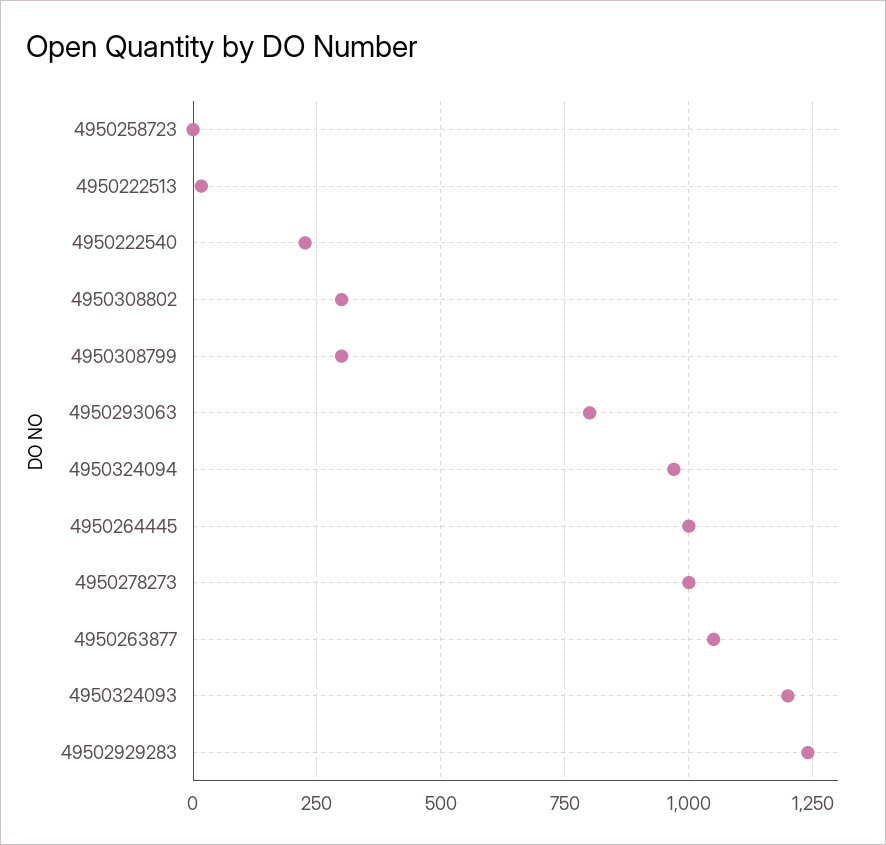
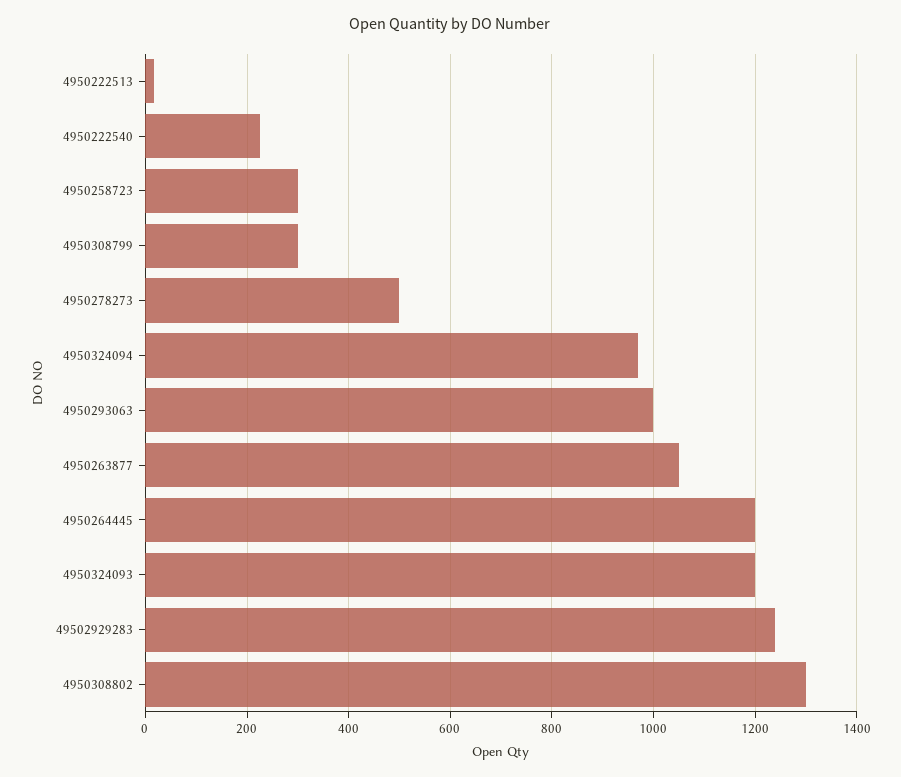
  {
-   "4950258723": 0,
+   "4950258723": 300,
    "4950222513": 20,
    "4950222540": 220,
-   "4950308802": 300,
+   "4950308802": 1300,
    "4950308799": 300,
-   "4950293063": 800,
+   "4950293063": 1000,
    "4950324094": 980,
-   "4950264445": 1000,
+   "4950264445": 1200,
-   "4950278273": 1000,
+   "4950278273": 500,
    "4950263877": 1060,
    "4950324093": 1200,
    "49502929283": 1240
  }

